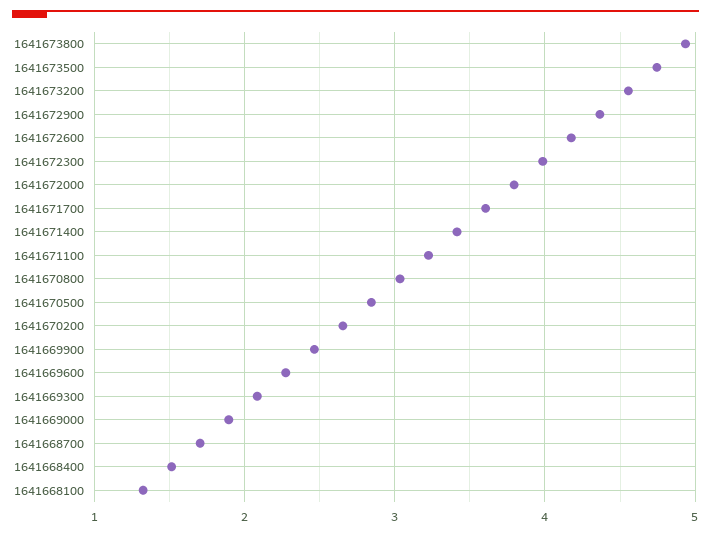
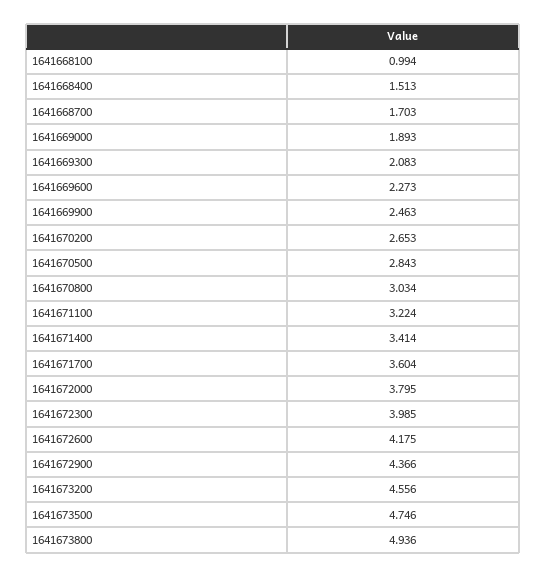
  {
    "1641673800": 4.936,
    "1641673500": 4.746,
    "1641673200": 4.556,
    "1641672900": 4.366,
    "1641672600": 4.175,
    "1641672300": 3.985,
    "1641672000": 3.795,
    "1641671700": 3.604,
    "1641671400": 3.414,
    "1641671100": 3.224,
    "1641670800": 3.034,
    "1641670500": 2.843,
    "1641670200": 2.653,
    "1641669900": 2.463,
    "1641669600": 2.273,
    "1641669300": 2.083,
    "1641669000": 1.893,
    "1641668700": 1.703,
    "1641668400": 1.513,
-   "1641668100": 1.3
+   "1641668100": 0.994
  }

